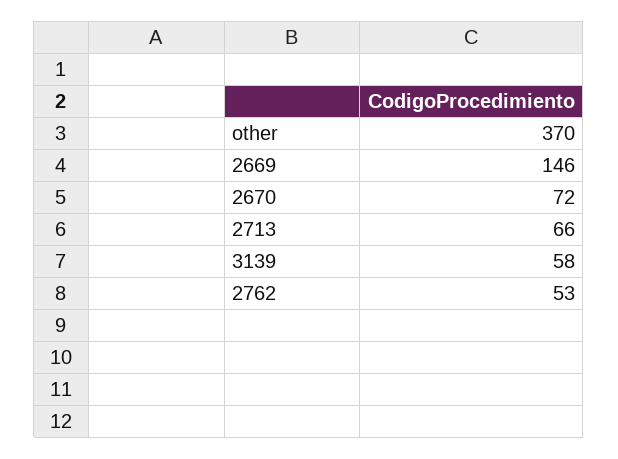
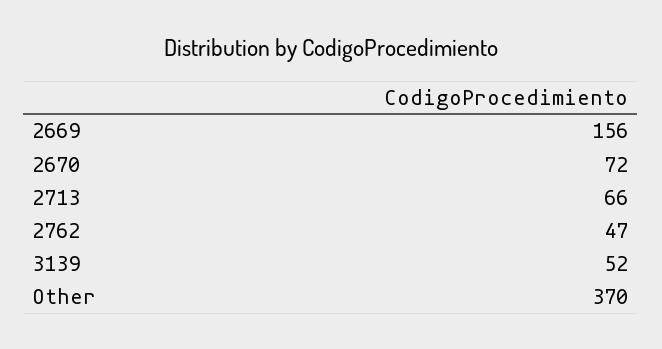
  {
    "other": 370,
-   "2669": 146,
+   "2669": 156,
    "2670": 72,
    "2713": 66,
-   "3139": 58,
+   "3139": 52,
-   "2762": 53
+   "2762": 47
  }

